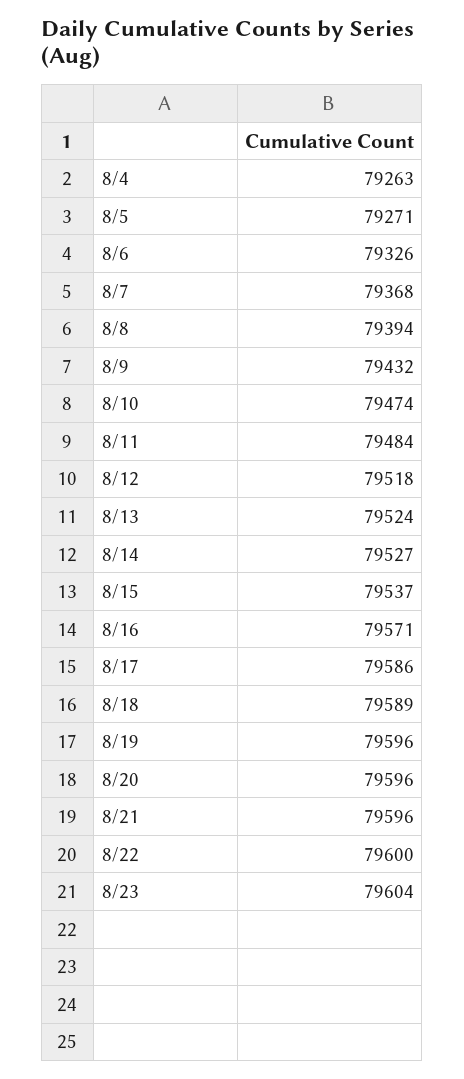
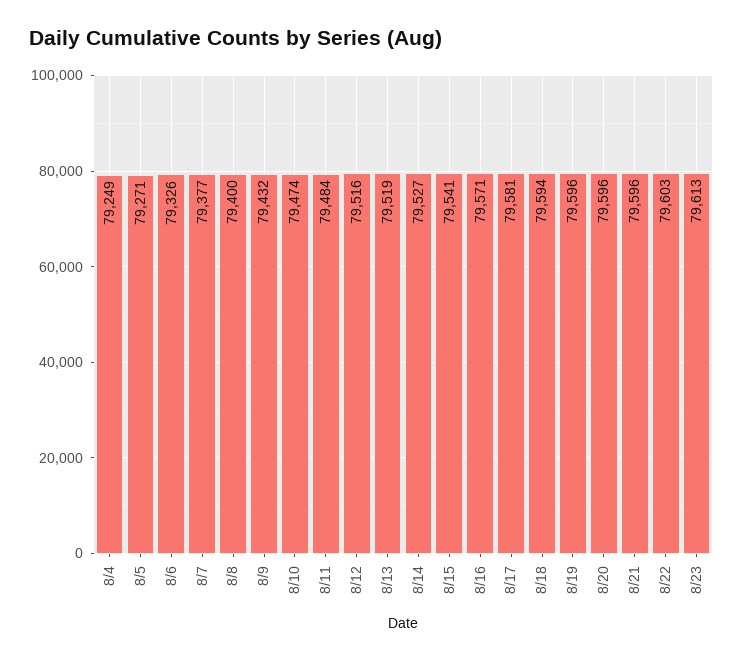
  {
-   "8/4": 79263,
+   "8/4": 79249,
    "8/5": 79271,
    "8/6": 79326,
-   "8/7": 79368,
+   "8/7": 79377,
-   "8/8": 79394,
+   "8/8": 79400,
    "8/9": 79432,
    "8/10": 79474,
    "8/11": 79484,
-   "8/12": 79518,
+   "8/12": 79516,
-   "8/13": 79524,
+   "8/13": 79519,
    "8/14": 79527,
-   "8/15": 79537,
+   "8/15": 79541,
    "8/16": 79571,
-   "8/17": 79586,
+   "8/17": 79581,
-   "8/18": 79589,
+   "8/18": 79594,
    "8/19": 79596,
    "8/20": 79596,
    "8/21": 79596,
-   "8/22": 79600,
+   "8/22": 79603,
-   "8/23": 79604
+   "8/23": 79613
  }

